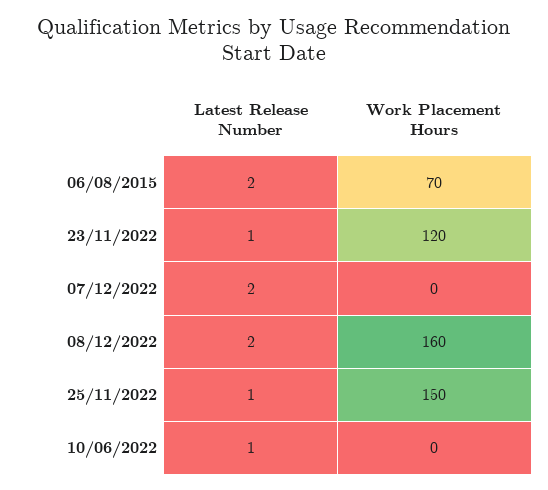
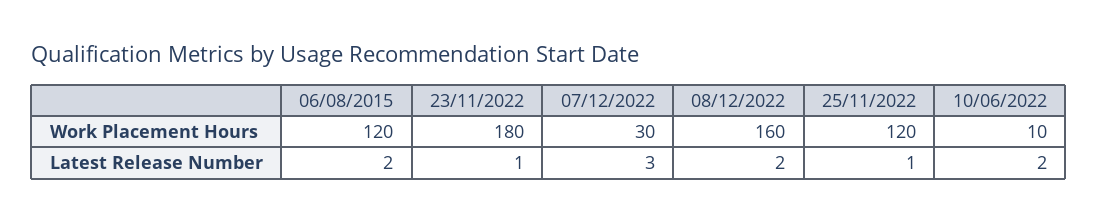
  {
    "Latest Release Number": {
      "06/08/2015": 2,
      "23/11/2022": 1,
-     "07/12/2022": 2,
+     "07/12/2022": 3,
      "08/12/2022": 2,
      "25/11/2022": 1,
-     "10/06/2022": 1
+     "10/06/2022": 2
    },
    "Work Placement Hours": {
-     "06/08/2015": 70,
+     "06/08/2015": 120,
-     "23/11/2022": 120,
+     "23/11/2022": 180,
-     "07/12/2022": 0,
+     "07/12/2022": 30,
      "08/12/2022": 160,
-     "25/11/2022": 150,
+     "25/11/2022": 120,
-     "10/06/2022": 0
+     "10/06/2022": 10
    }
  }

